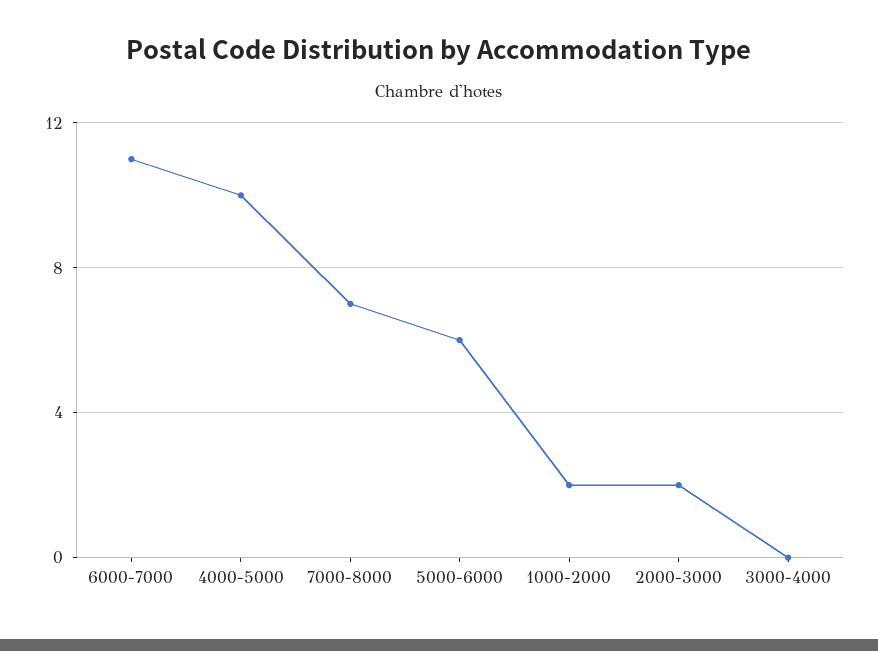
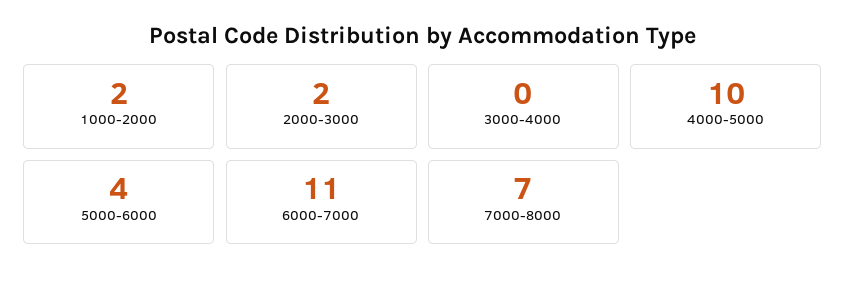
  {
    "6000-7000": 11,
    "4000-5000": 10,
    "7000-8000": 7,
-   "5000-6000": 6,
+   "5000-6000": 4,
    "1000-2000": 2,
    "2000-3000": 2,
    "3000-4000": 0
  }

